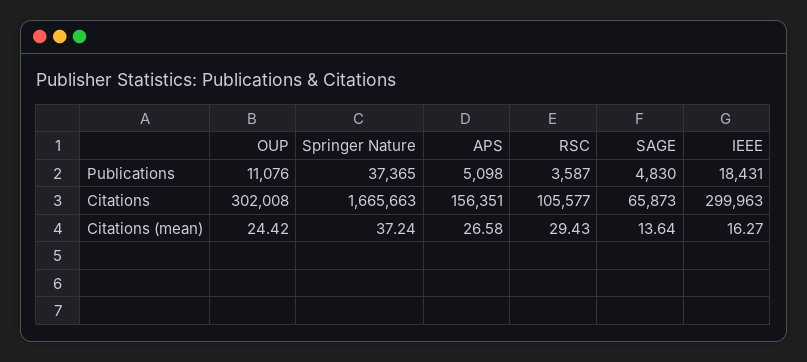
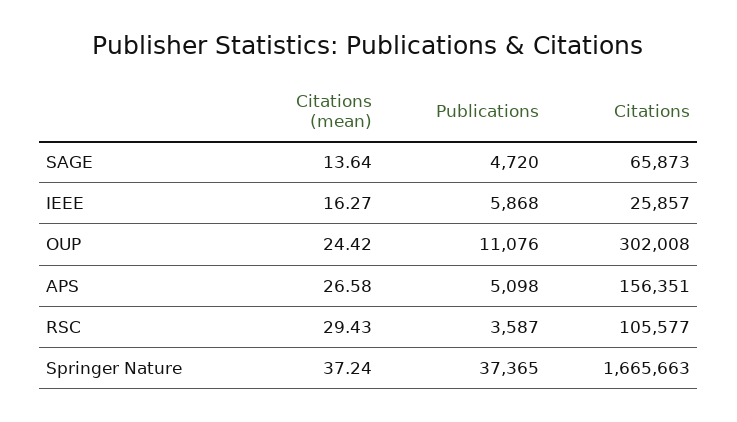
  {
    "OUP": {
      "Publications": 11076,
      "Citations": 302008,
      "Citations (mean)": 24.42
    },
    "Springer Nature": {
      "Publications": 37365,
      "Citations": 1665663,
      "Citations (mean)": 37.24
    },
    "APS": {
      "Publications": 5098,
      "Citations": 156351,
      "Citations (mean)": 26.58
    },
    "RSC": {
      "Publications": 3587,
      "Citations": 105577,
      "Citations (mean)": 29.43
    },
    "SAGE": {
-     "Publications": 4830,
+     "Publications": 4720,
      "Citations": 65873,
      "Citations (mean)": 13.64
    },
    "IEEE": {
-     "Publications": 18431,
+     "Publications": 5868,
-     "Citations": 299963,
+     "Citations": 25857,
      "Citations (mean)": 16.27
    }
  }

